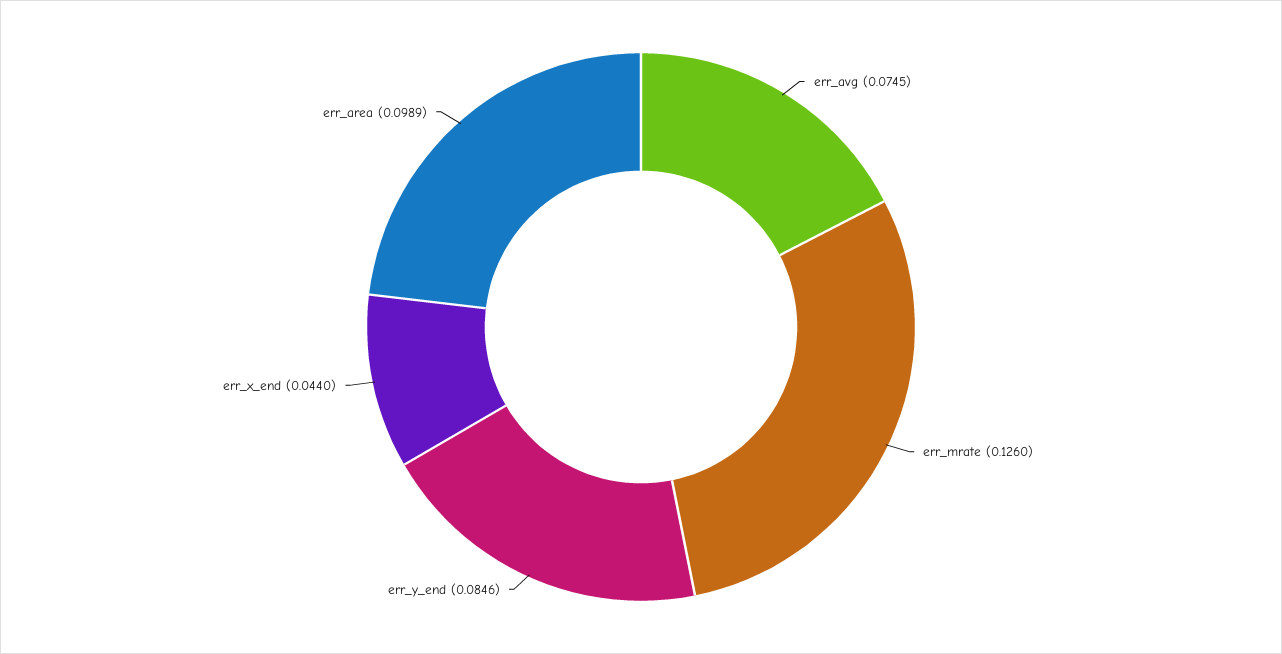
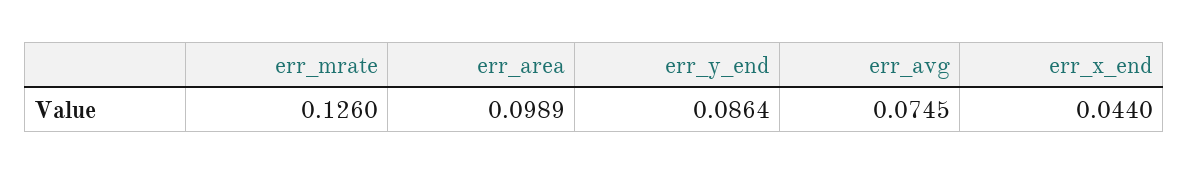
  {
    "err_avg": 0.0745,
    "err_mrate": 0.126,
-   "err_y_end": 0.0846,
+   "err_y_end": 0.0864,
    "err_x_end": 0.044,
    "err_area": 0.0989
  }

